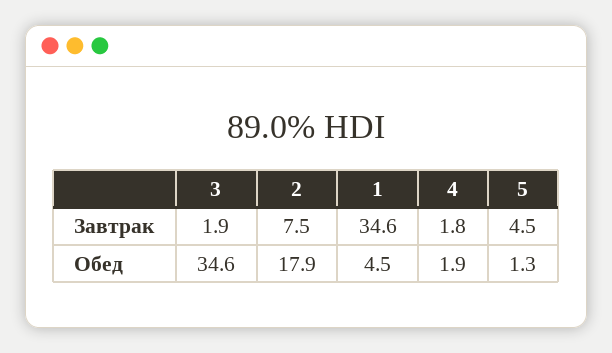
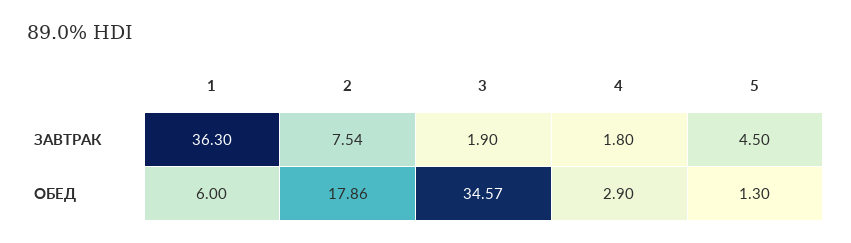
  {
    "3": {
      "Завтрак": 1.9,
      "Обед": 34.57
    },
    "2": {
      "Завтрак": 7.54,
      "Обед": 17.86
    },
    "1": {
-     "Завтрак": 34.6,
+     "Завтрак": 36.3,
-     "Обед": 4.5
+     "Обед": 6
    },
    "4": {
      "Завтрак": 1.8,
-     "Обед": 1.9
+     "Обед": 2.9
    },
    "5": {
      "Завтрак": 4.5,
      "Обед": 1.3
    }
  }

